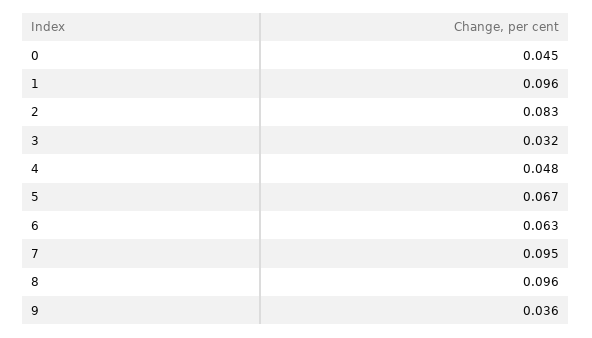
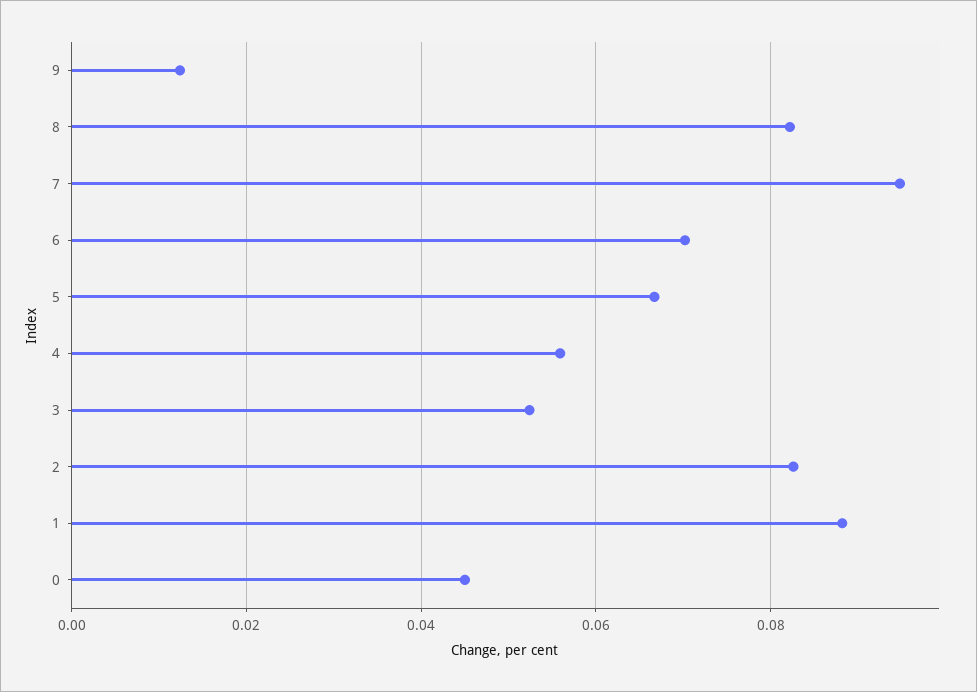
  {
    "0": 0.045,
-   "1": 0.096,
+   "1": 0.088,
    "2": 0.083,
-   "3": 0.032,
+   "3": 0.052,
-   "4": 0.048,
+   "4": 0.056,
    "5": 0.067,
-   "6": 0.063,
+   "6": 0.07,
    "7": 0.095,
-   "8": 0.096,
+   "8": 0.082,
-   "9": 0.036
+   "9": 0.012
  }

